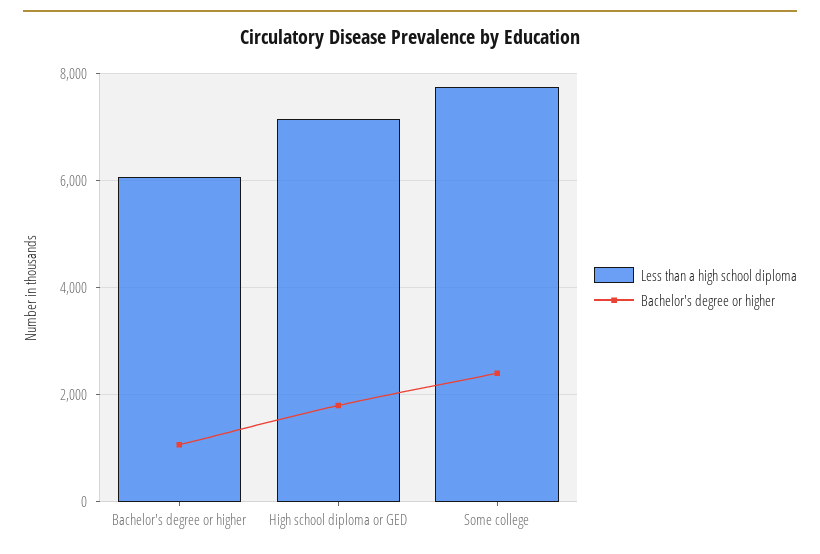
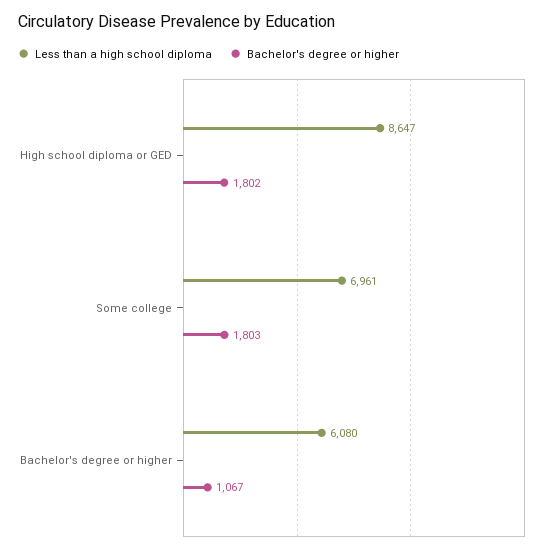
  {
    "Less than a high school diploma": {
      "Bachelor's degree or higher": 6080,
-     "High school diploma or GED": 7200,
+     "High school diploma or GED": 8647,
-     "Some college": 7800
+     "Some college": 6961
    },
    "Bachelor's degree or higher": {
      "Bachelor's degree or higher": 1067,
      "High school diploma or GED": 1802,
-     "Some college": 2400
+     "Some college": 1803
    }
  }

